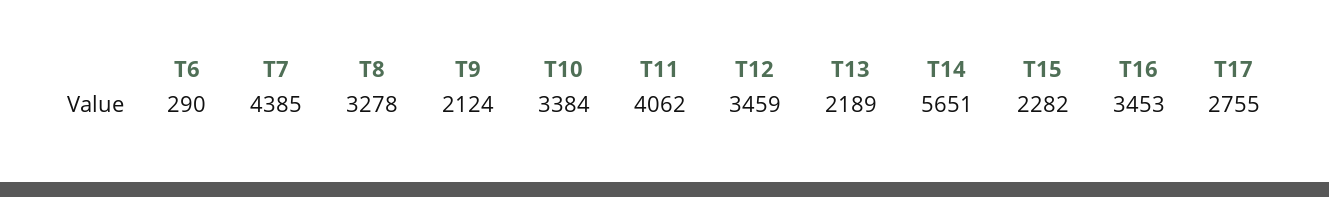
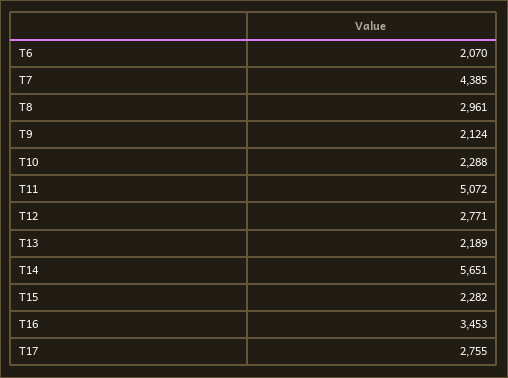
  {
-   "T6": 290,
+   "T6": 2070,
    "T7": 4385,
-   "T8": 3278,
+   "T8": 2961,
    "T9": 2124,
-   "T10": 3384,
+   "T10": 2288,
-   "T11": 4062,
+   "T11": 5072,
-   "T12": 3459,
+   "T12": 2771,
    "T13": 2189,
    "T14": 5651,
    "T15": 2282,
    "T16": 3453,
    "T17": 2755
  }

